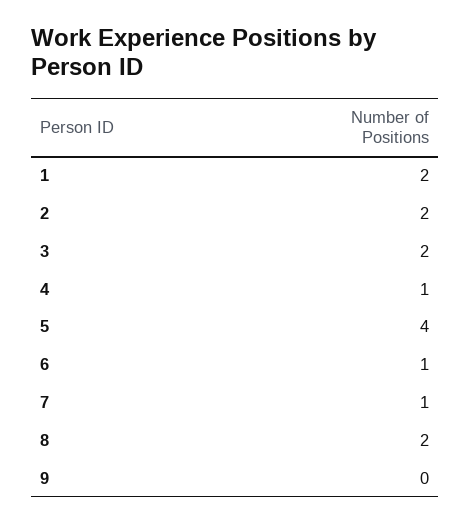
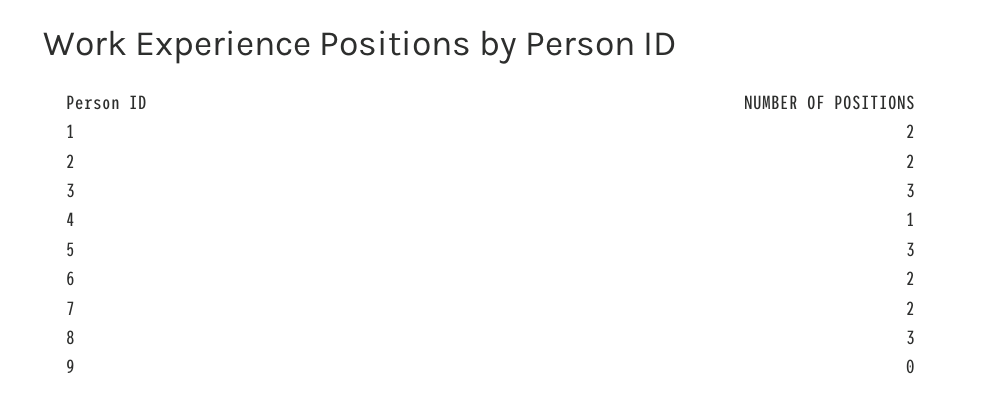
  {
    "1": 2,
    "2": 2,
-   "3": 2,
+   "3": 3,
    "4": 1,
-   "5": 4,
+   "5": 3,
-   "6": 1,
+   "6": 2,
-   "7": 1,
+   "7": 2,
-   "8": 2,
+   "8": 3,
    "9": 0
  }

